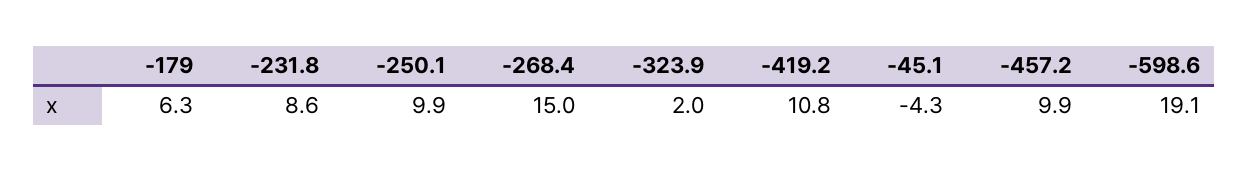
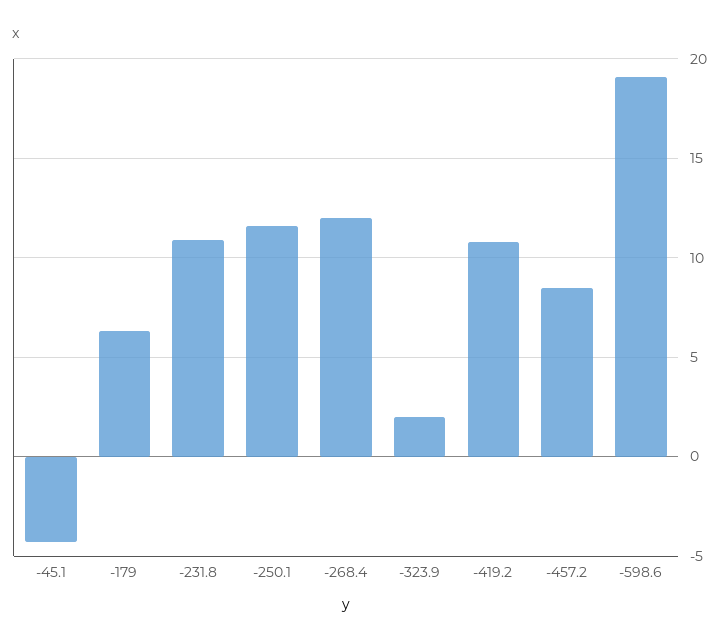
  {
    "-179": 6.3,
-   "-231.8": 8.6,
+   "-231.8": 11,
-   "-250.1": 9.9,
+   "-250.1": 11.5,
-   "-268.4": 15,
+   "-268.4": 12,
    "-323.9": 2,
    "-419.2": 10.8,
    "-45.1": -4.3,
-   "-457.2": 9.9,
+   "-457.2": 8.5,
    "-598.6": 19.1
  }

